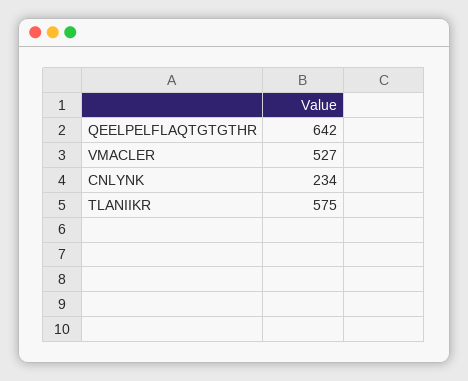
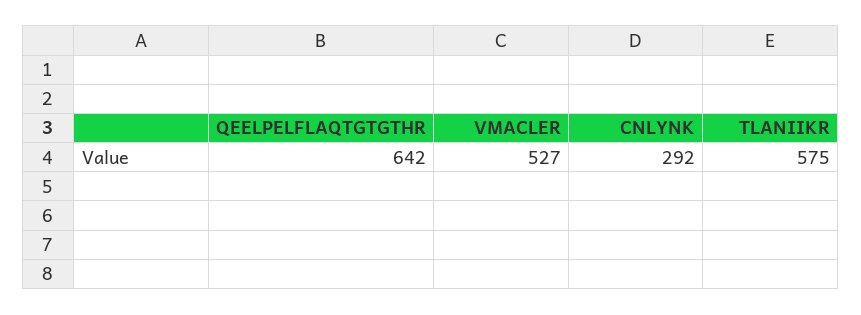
  {
    "QEELPELFLAQTGTGTHR": 642,
    "VMACLER": 527,
-   "CNLYNK": 234,
+   "CNLYNK": 292,
    "TLANIIKR": 575
  }

